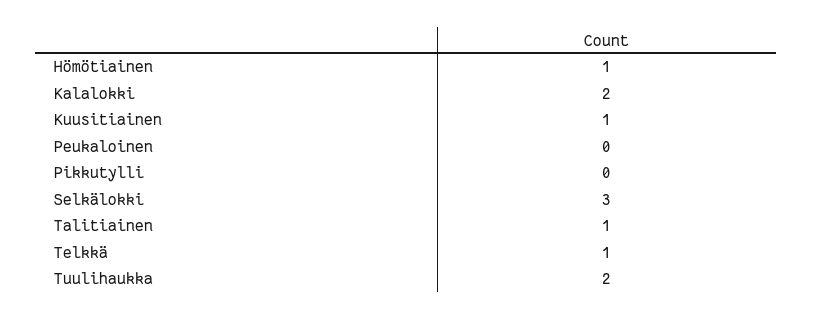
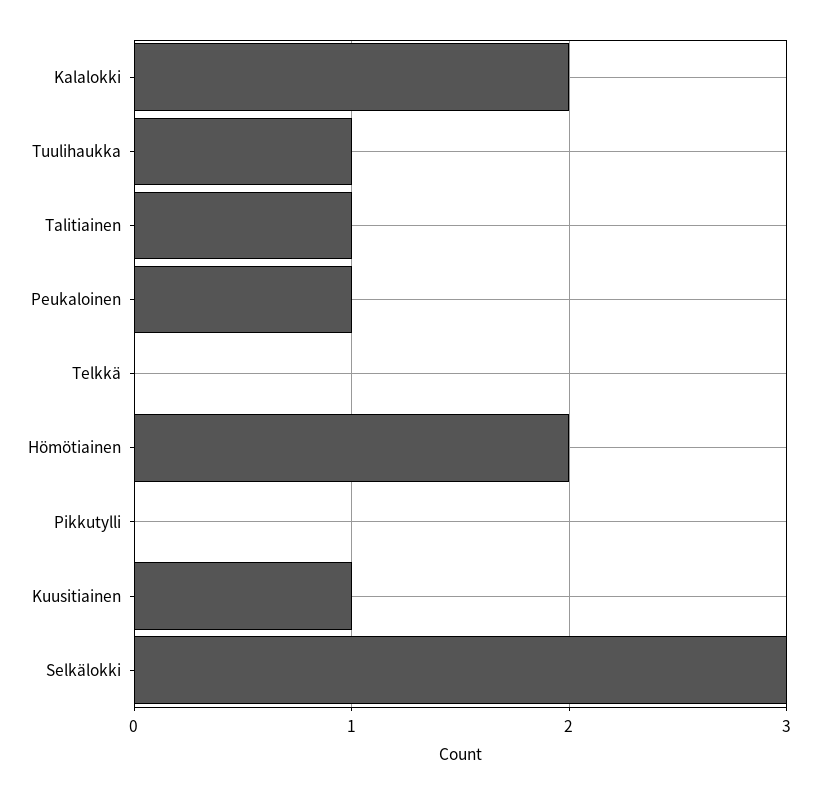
  {
-   "Hömötiainen": 1,
+   "Hömötiainen": 2,
    "Kalalokki": 2,
    "Kuusitiainen": 1,
-   "Peukaloinen": 0,
+   "Peukaloinen": 1,
    "Pikkutylli": 0,
    "Selkälokki": 3,
    "Talitiainen": 1,
-   "Telkkä": 1,
+   "Telkkä": 0,
-   "Tuulihaukka": 2
+   "Tuulihaukka": 1
  }

